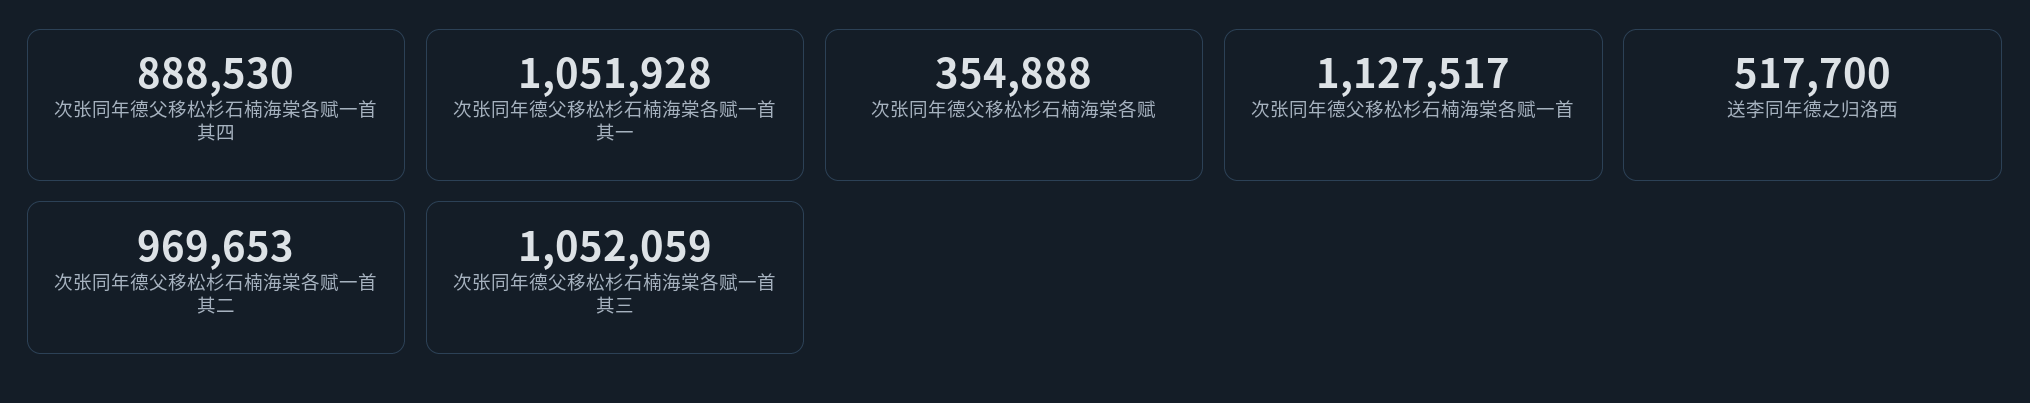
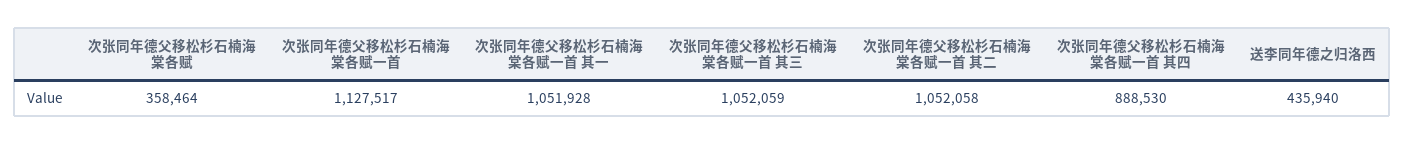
  {
    "次张同年德父移松杉石楠海棠各赋一首 其四": 888530,
    "次张同年德父移松杉石楠海棠各赋一首 其一": 1051928,
-   "次张同年德父移松杉石楠海棠各赋": 354888,
+   "次张同年德父移松杉石楠海棠各赋": 358464,
    "次张同年德父移松杉石楠海棠各赋一首": 1127517,
-   "送李同年德之归洛西": 517700,
+   "送李同年德之归洛西": 435940,
-   "次张同年德父移松杉石楠海棠各赋一首 其二": 969653,
+   "次张同年德父移松杉石楠海棠各赋一首 其二": 1052058,
    "次张同年德父移松杉石楠海棠各赋一首 其三": 1052059
  }

